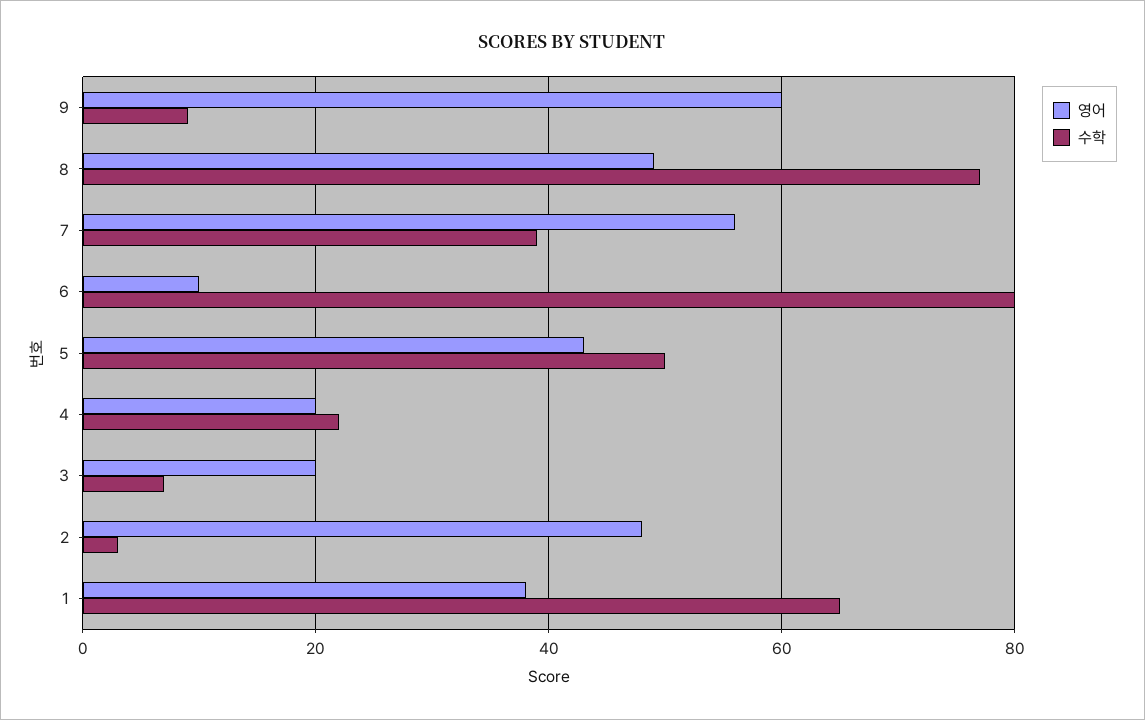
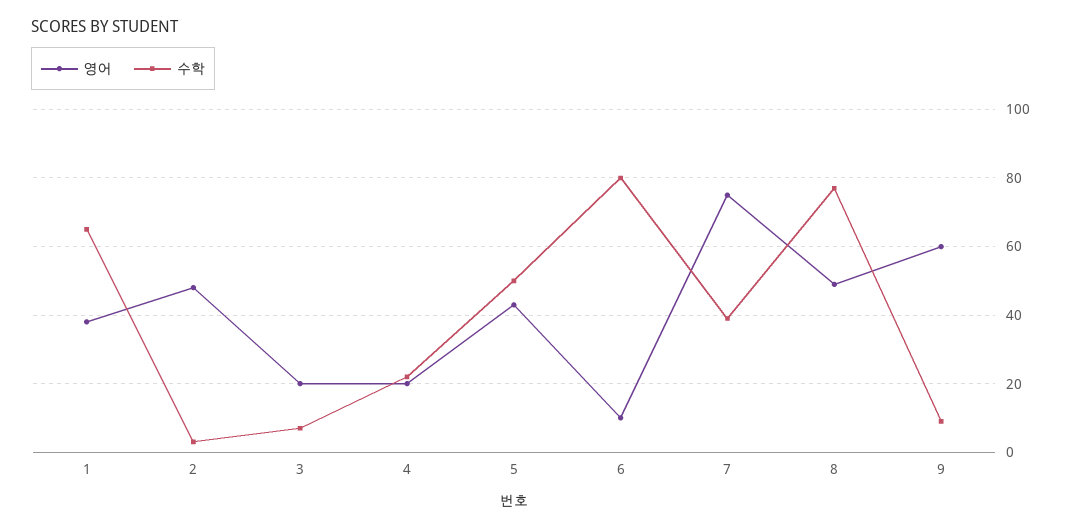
  {
    "영어": {
      "9": 60,
      "8": 50,
-     "7": 55,
+     "7": 75,
      "6": 10,
      "5": 45,
      "4": 20,
      "3": 20,
      "2": 50,
      "1": 40
    },
    "수학": {
      "9": 10,
      "8": 75,
      "7": 40,
      "6": 80,
      "5": 50,
      "4": 20,
      "3": 5,
      "2": 5,
      "1": 65
    }
  }

